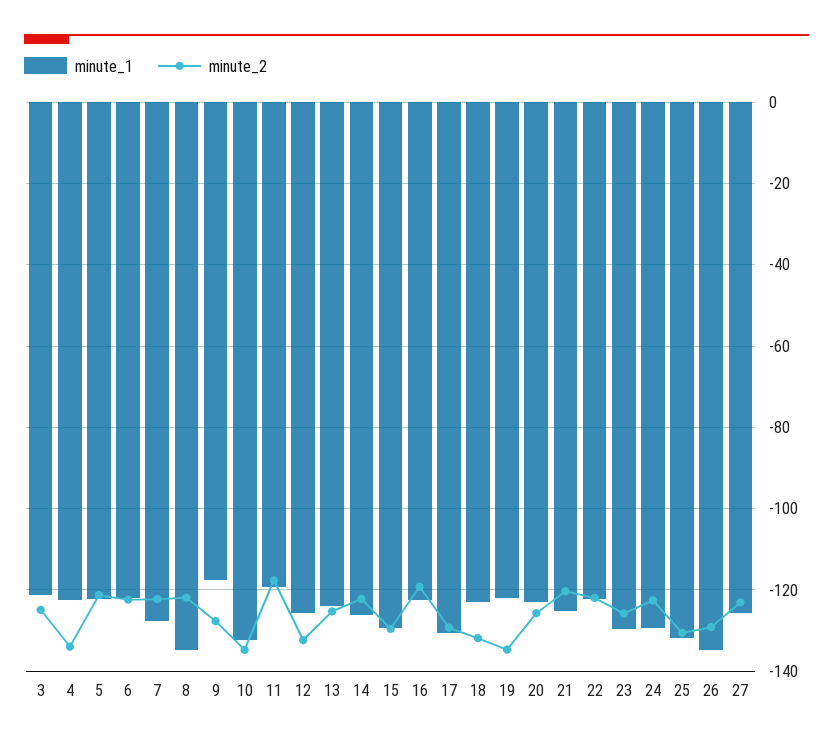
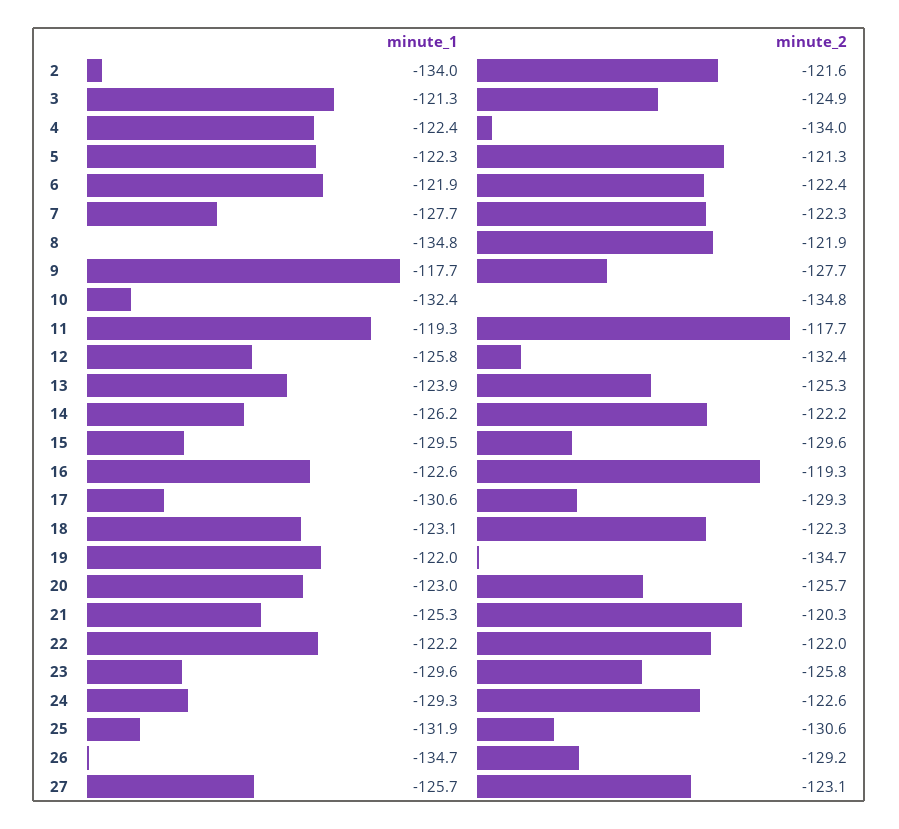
  {
    "minute_1": {
      "3": -121.3,
      "4": -122.4,
      "5": -122.3,
      "6": -121.9,
      "7": -127.7,
      "8": -134.8,
      "9": -117.7,
      "10": -132.4,
      "11": -119.3,
      "12": -125.8,
      "13": -123.9,
      "14": -126.2,
      "15": -129.5,
      "16": -122.6,
      "17": -130.6,
      "18": -123.1,
      "19": -122,
      "20": -123,
      "21": -125.3,
      "22": -122.2,
      "23": -129.6,
      "24": -129.3,
      "25": -131.9,
      "26": -134.7,
-     "27": -125.7
+     "27": -125.7,
+     "2": -134
    },
    "minute_2": {
      "3": -124.9,
      "4": -134,
      "5": -121.3,
      "6": -122.4,
      "7": -122.3,
      "8": -121.9,
      "9": -127.7,
      "10": -134.8,
      "11": -117.7,
      "12": -132.4,
      "13": -125.3,
      "14": -122.2,
      "15": -129.6,
      "16": -119.3,
      "17": -129.3,
-     "18": -132,
+     "18": -122.3,
      "19": -134.7,
      "20": -125.7,
      "21": -120.3,
      "22": -122,
      "23": -125.8,
      "24": -122.6,
      "25": -130.6,
      "26": -129.2,
-     "27": -123.1
+     "27": -123.1,
+     "2": -121.6
    }
  }

